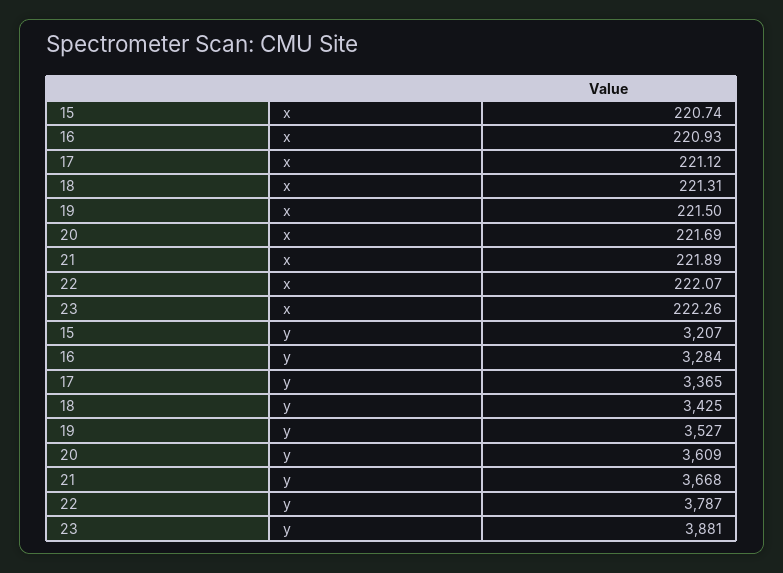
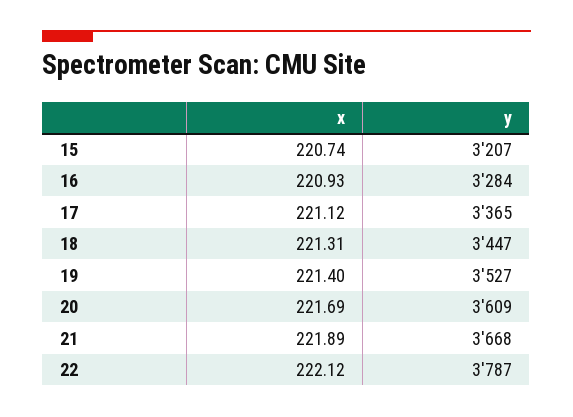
  {
    "15": {
      "x": 220.74,
      "y": 3207
    },
    "16": {
      "x": 220.93,
      "y": 3284
    },
    "17": {
      "x": 221.12,
      "y": 3365
    },
    "18": {
      "x": 221.31,
-     "y": 3425
+     "y": 3447
    },
    "19": {
-     "x": 221.5,
+     "x": 221.4,
      "y": 3527
    },
    "20": {
      "x": 221.69,
      "y": 3609
    },
    "21": {
      "x": 221.89,
      "y": 3668
    },
    "22": {
-     "x": 222.07,
+     "x": 222.12,
      "y": 3787
-   },
+   }
-   "23": {
-     "x": 222.26,
-     "y": 3881
-   }
  }

